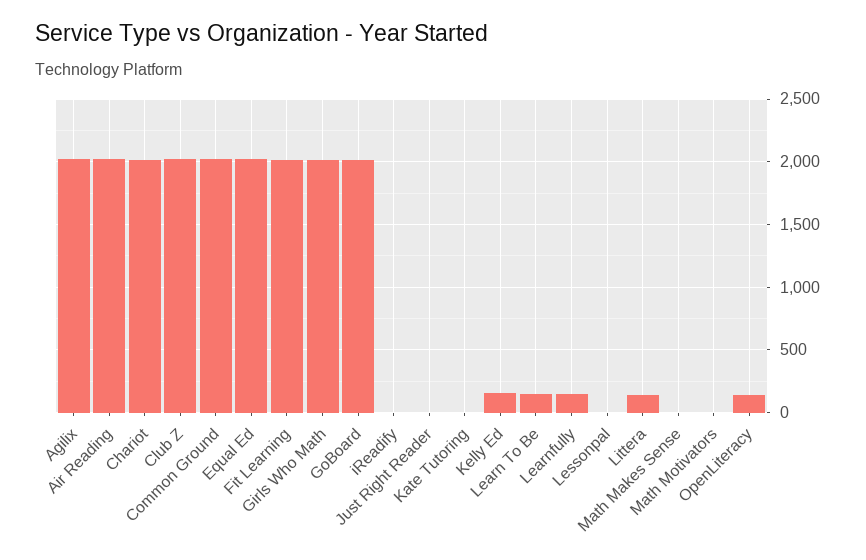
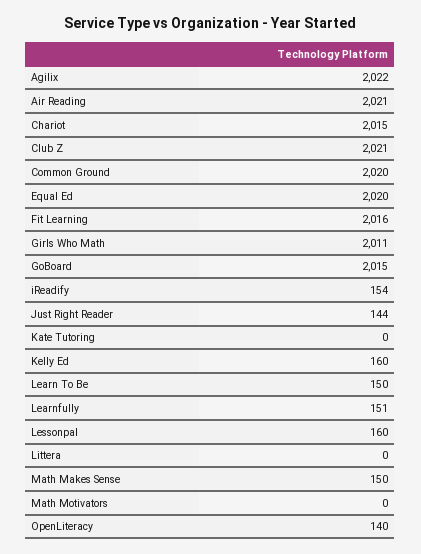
  {
    "Agilix": 2022,
    "Air Reading": 2021,
    "Chariot": 2015,
    "Club Z": 2021,
    "Common Ground": 2020,
    "Equal Ed": 2020,
    "Fit Learning": 2016,
    "Girls Who Math": 2011,
    "GoBoard": 2015,
-   "iReadify": 0,
+   "iReadify": 154,
-   "Just Right Reader": 0,
+   "Just Right Reader": 144,
    "Kate Tutoring": 0,
    "Kelly Ed": 160,
    "Learn To Be": 150,
    "Learnfully": 151,
-   "Lessonpal": 0,
+   "Lessonpal": 160,
-   "Littera": 150,
+   "Littera": 0,
-   "Math Makes Sense": 0,
+   "Math Makes Sense": 150,
    "Math Motivators": 0,
    "OpenLiteracy": 140
  }

